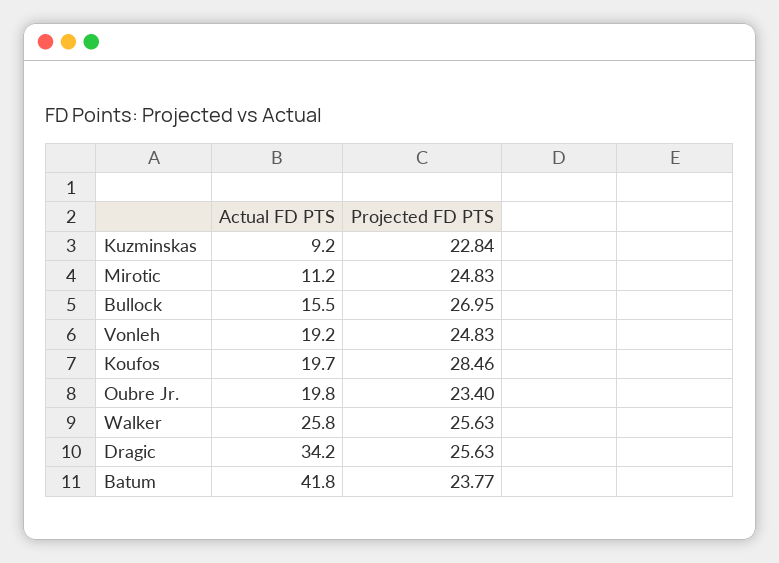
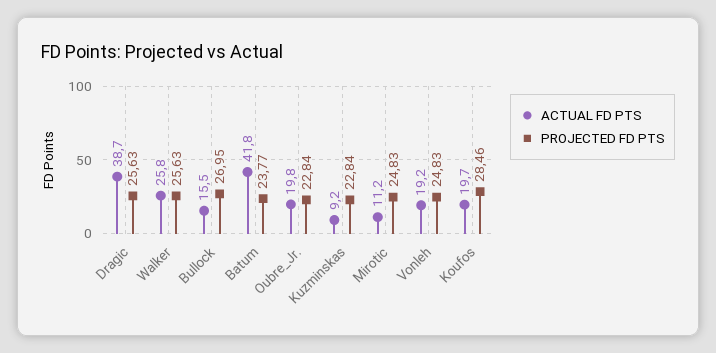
  {
    "Actual FD PTS": {
      "Kuzminskas": 9.2,
      "Mirotic": 11.2,
      "Bullock": 15.5,
      "Vonleh": 19.2,
      "Koufos": 19.7,
      "Oubre Jr.": 19.8,
      "Walker": 25.8,
-     "Dragic": 34.2,
+     "Dragic": 38.7,
      "Batum": 41.8
    },
    "Projected FD PTS": {
      "Kuzminskas": 22.84,
      "Mirotic": 24.83,
      "Bullock": 26.95,
      "Vonleh": 24.83,
      "Koufos": 28.46,
-     "Oubre Jr.": 23.4,
+     "Oubre Jr.": 22.84,
      "Walker": 25.63,
      "Dragic": 25.63,
      "Batum": 23.77
    }
  }

